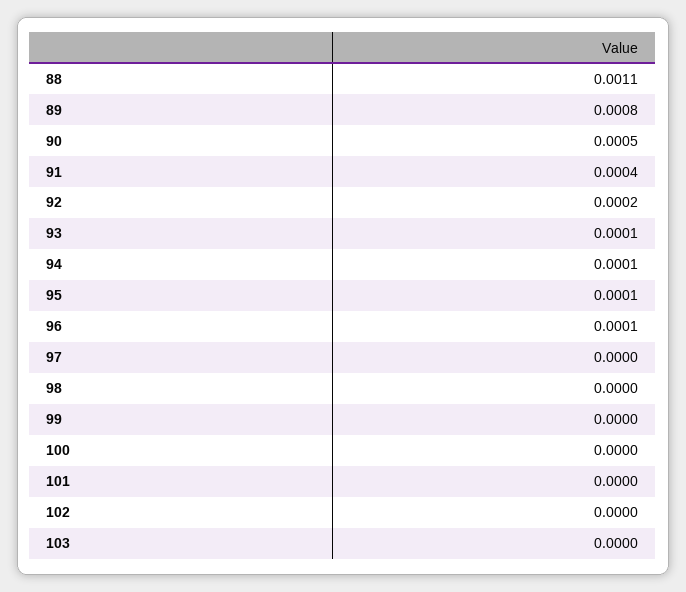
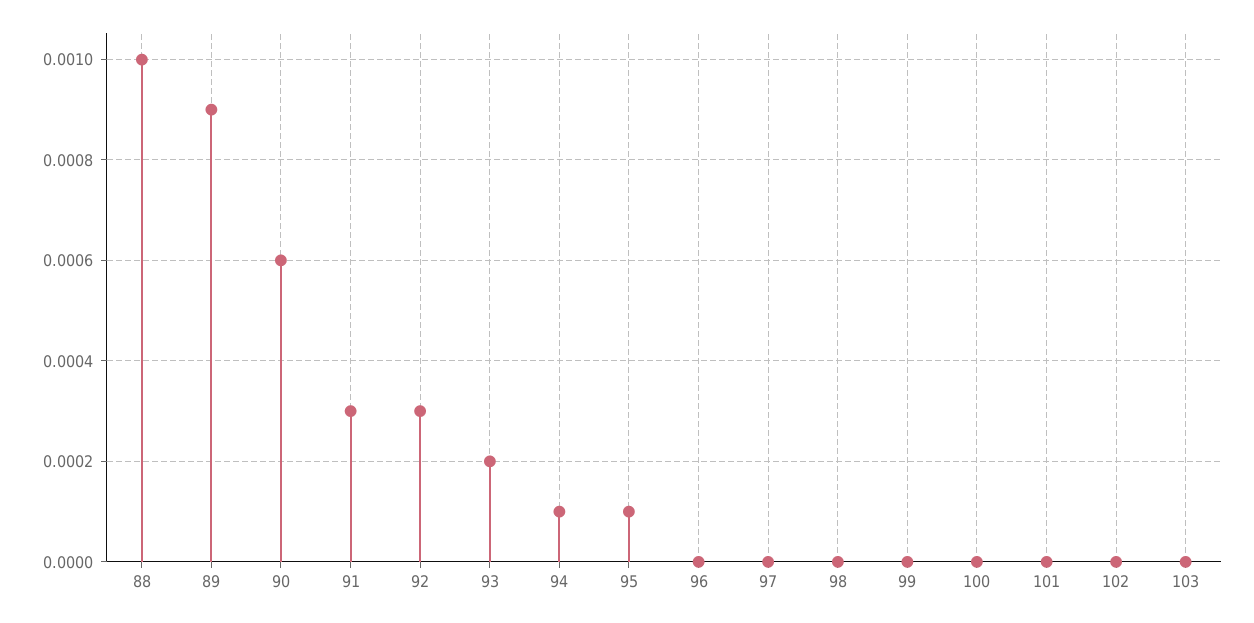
  {
-   "88": 0.0011,
+   "88": 0.001,
-   "89": 0.0008,
+   "89": 0.0009,
-   "90": 0.0005,
+   "90": 0.0006,
-   "91": 0.0004,
+   "91": 0.0003,
-   "92": 0.0002,
+   "92": 0.0003,
-   "93": 0.0001,
+   "93": 0.0002,
    "94": 0.0001,
    "95": 0.0001,
-   "96": 0.0001,
+   "96": 0,
    "97": 0,
    "98": 0,
    "99": 0,
    "100": 0,
    "101": 0,
    "102": 0,
    "103": 0
  }

